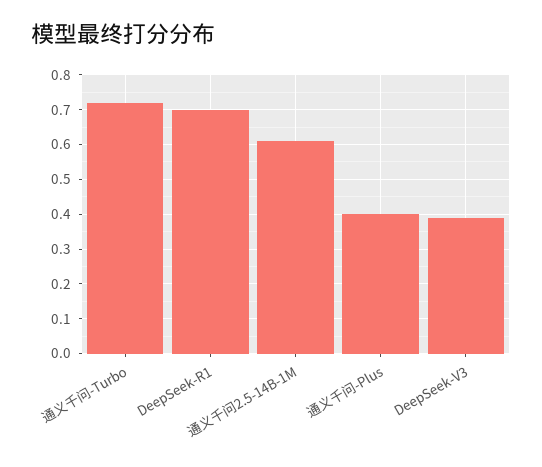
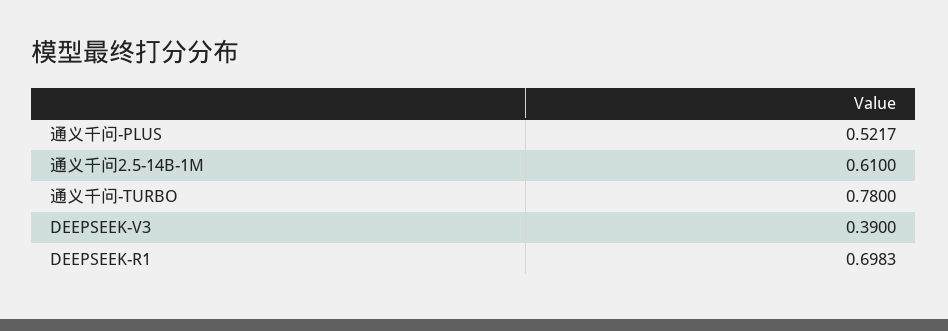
  {
-   "通义千问-Turbo": 0.72,
+   "通义千问-Turbo": 0.78,
    "DeepSeek-R1": 0.6983,
    "通义千问2.5-14B-1M": 0.61,
-   "通义千问-Plus": 0.4,
+   "通义千问-Plus": 0.5217,
    "DeepSeek-V3": 0.39
  }

